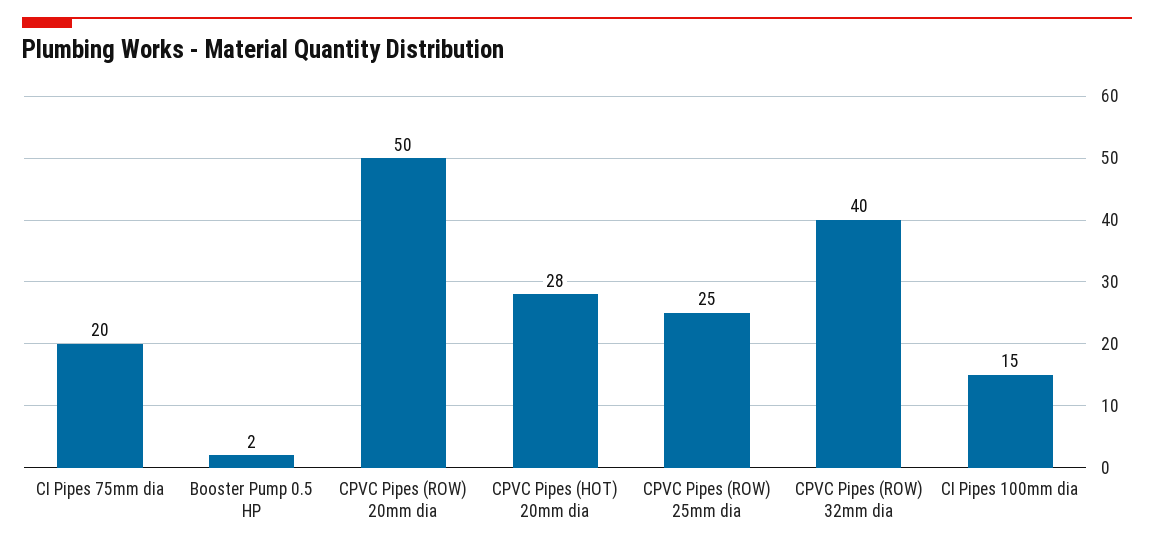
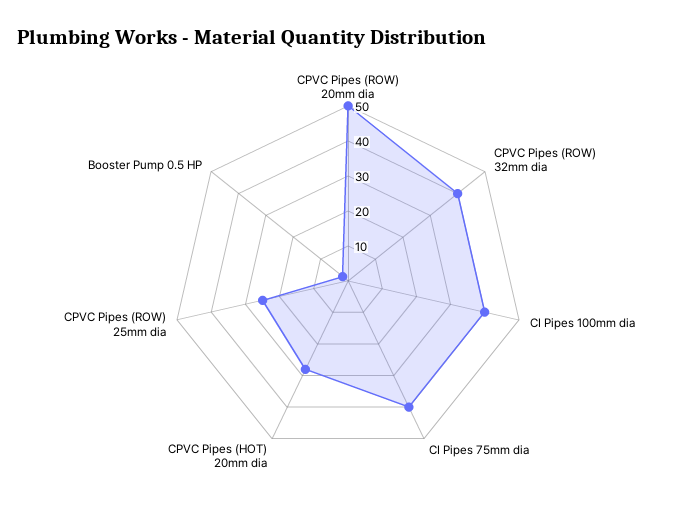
  {
-   "CI Pipes 75mm dia": 20,
+   "CI Pipes 75mm dia": 40,
    "Booster Pump 0.5 HP": 2,
    "CPVC Pipes (ROW) 20mm dia": 50,
    "CPVC Pipes (HOT) 20mm dia": 28,
    "CPVC Pipes (ROW) 25mm dia": 25,
    "CPVC Pipes (ROW) 32mm dia": 40,
-   "CI Pipes 100mm dia": 15
+   "CI Pipes 100mm dia": 40
  }

